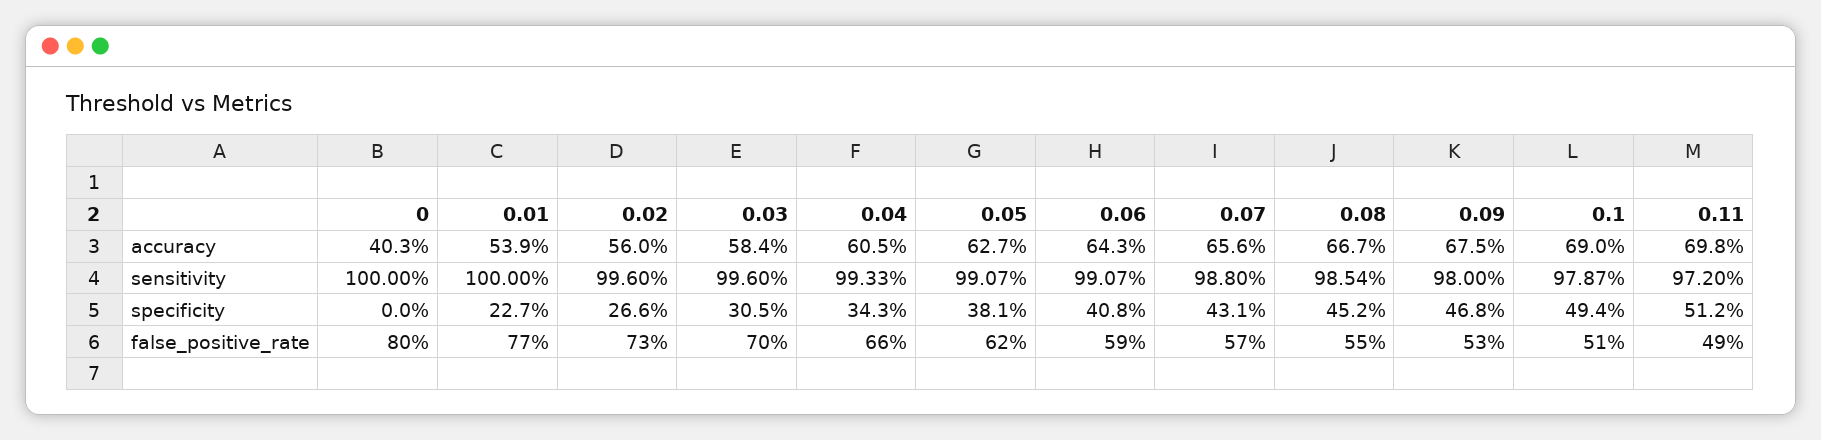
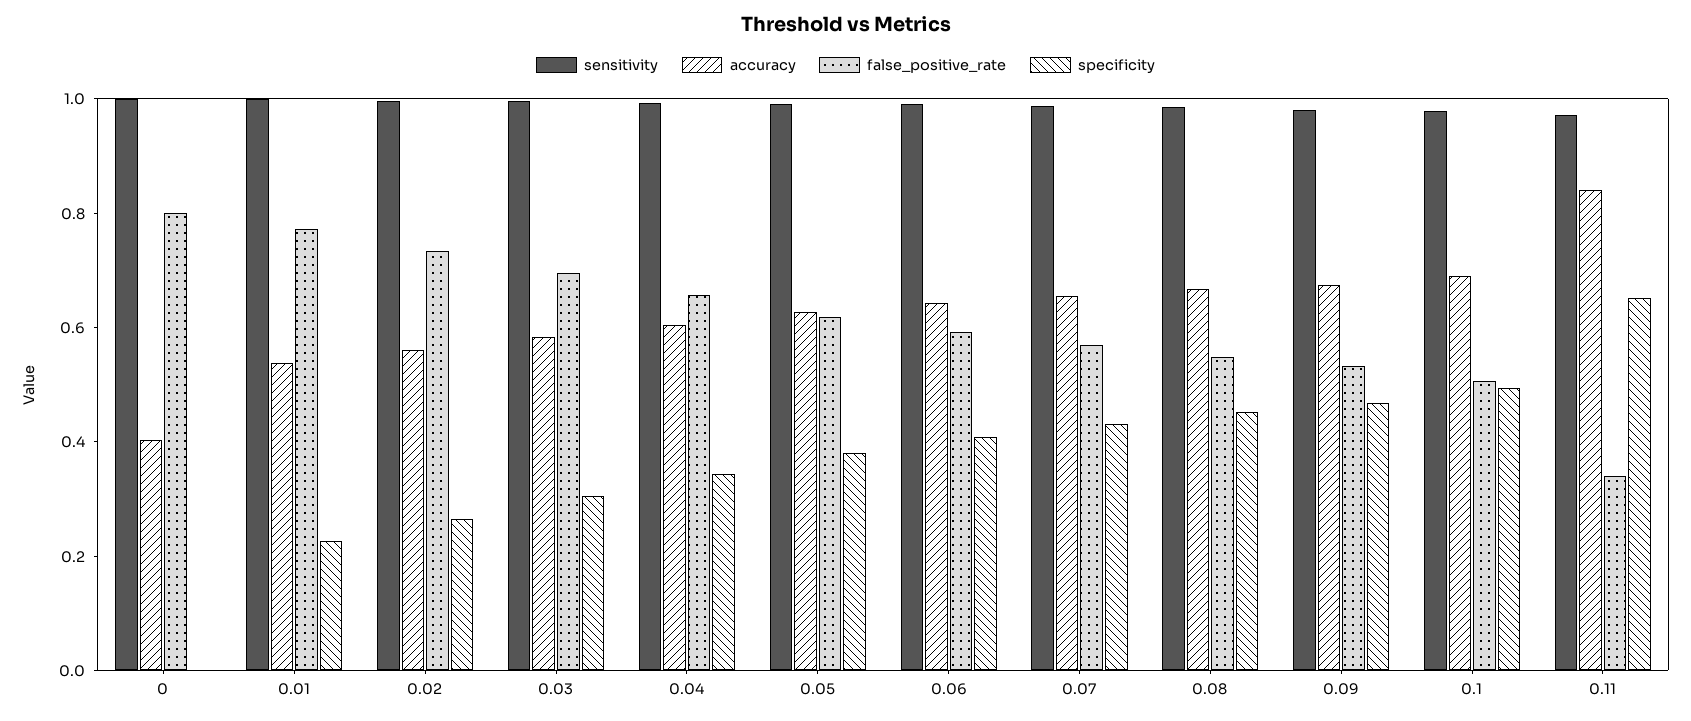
  {
    "accuracy": {
      "0": 0.403,
      "0.01": 0.539,
      "0.02": 0.56,
      "0.03": 0.584,
      "0.04": 0.605,
      "0.05": 0.627,
      "0.06": 0.643,
      "0.07": 0.656,
      "0.08": 0.667,
      "0.09": 0.675,
      "0.1": 0.69,
-     "0.11": 0.698
+     "0.11": 0.85
    },
    "sensitivity": {
      "0": 1,
      "0.01": 1,
      "0.02": 0.996,
      "0.03": 0.996,
      "0.04": 0.9933,
      "0.05": 0.9907,
      "0.06": 0.9907,
      "0.07": 0.988,
      "0.08": 0.9854,
      "0.09": 0.98,
      "0.1": 0.9787,
      "0.11": 0.972
    },
    "specificity": {
      "0": 0,
      "0.01": 0.227,
      "0.02": 0.266,
      "0.03": 0.305,
      "0.04": 0.343,
      "0.05": 0.381,
      "0.06": 0.408,
      "0.07": 0.431,
      "0.08": 0.452,
      "0.09": 0.468,
      "0.1": 0.494,
-     "0.11": 0.512
+     "0.11": 0.65
    },
    "false_positive_rate": {
      "0": 0.8,
      "0.01": 0.77,
      "0.02": 0.73,
      "0.03": 0.7,
      "0.04": 0.66,
      "0.05": 0.62,
      "0.06": 0.59,
      "0.07": 0.57,
      "0.08": 0.55,
      "0.09": 0.53,
      "0.1": 0.51,
-     "0.11": 0.49
+     "0.11": 0.35
    }
  }

